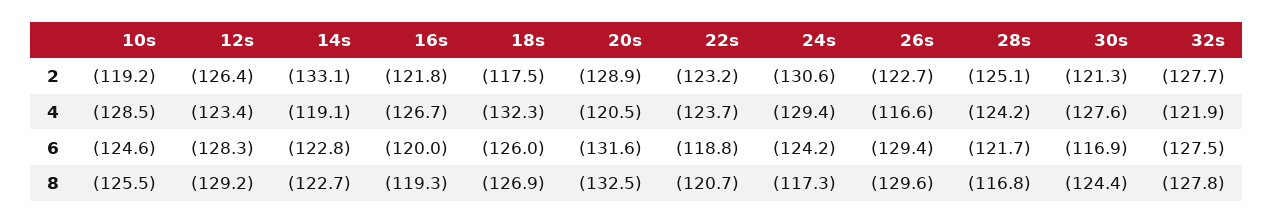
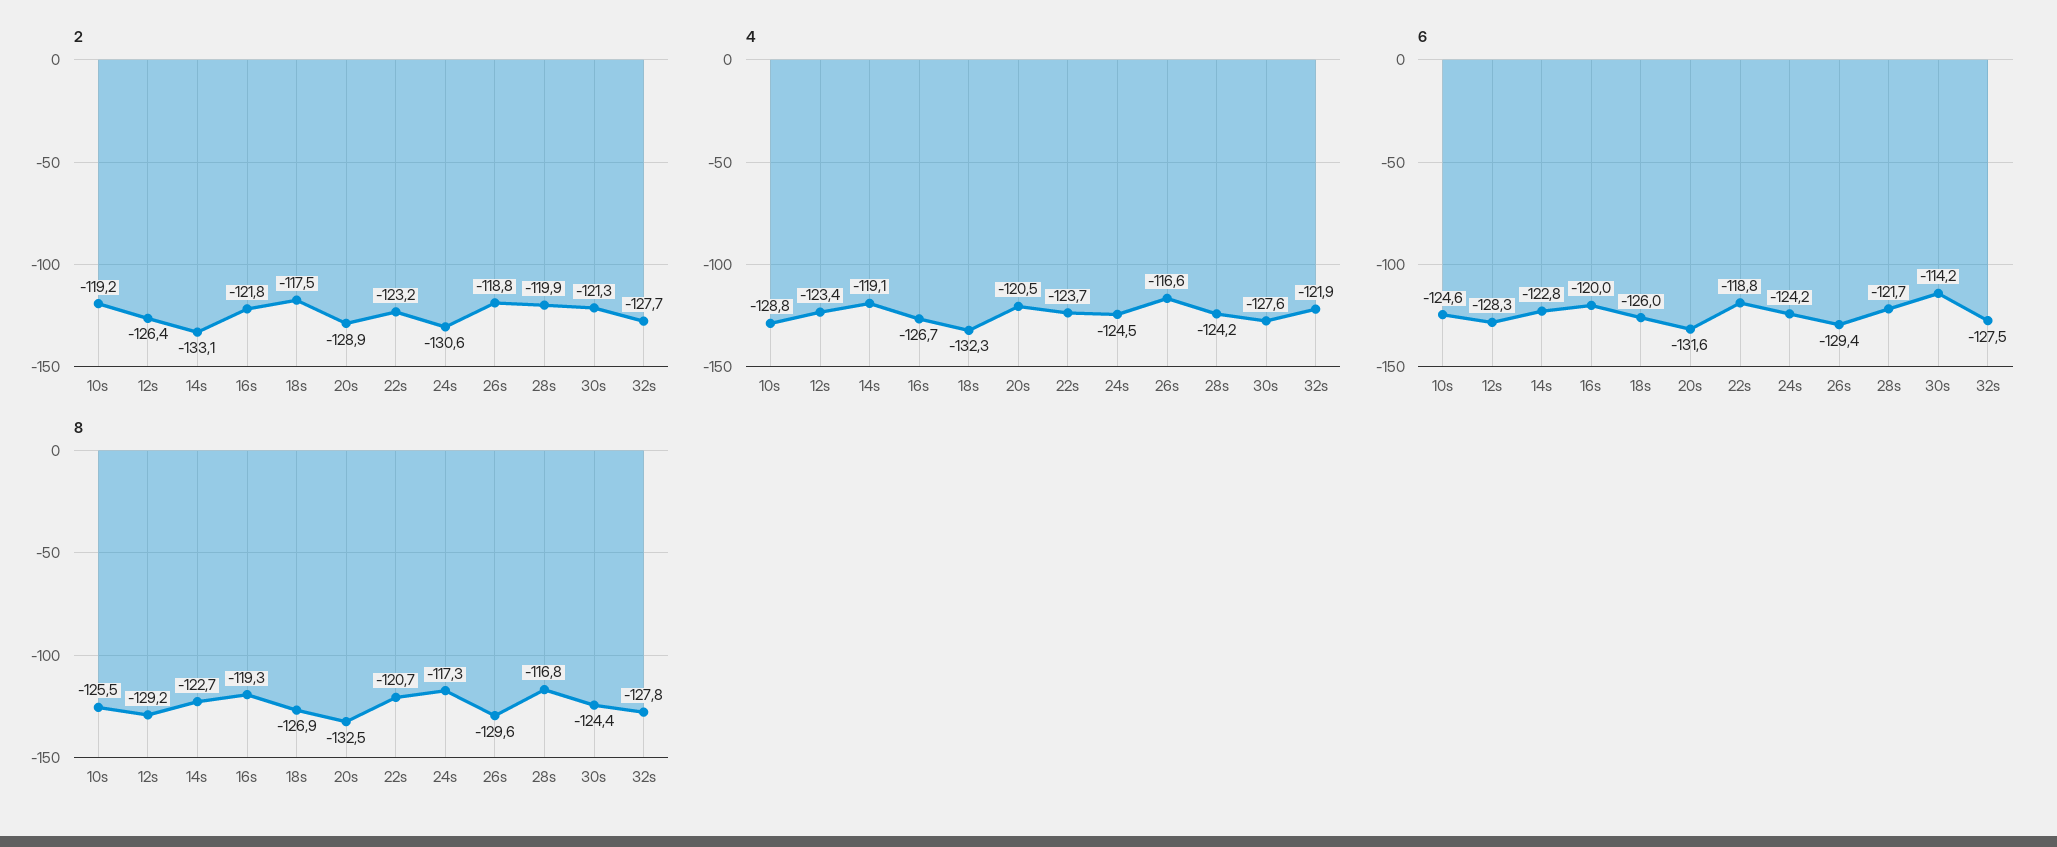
  {
    "2": {
      "10s": -119.2,
      "12s": -126.4,
      "14s": -133.1,
      "16s": -121.8,
      "18s": -117.5,
      "20s": -128.9,
      "22s": -123.2,
      "24s": -130.6,
-     "26s": -122.7,
+     "26s": -118.8,
-     "28s": -125.1,
+     "28s": -119.9,
      "30s": -121.3,
      "32s": -127.7
    },
    "4": {
-     "10s": -128.5,
+     "10s": -128.8,
      "12s": -123.4,
      "14s": -119.1,
      "16s": -126.7,
      "18s": -132.3,
      "20s": -120.5,
      "22s": -123.7,
-     "24s": -129.4,
+     "24s": -124.5,
      "26s": -116.6,
      "28s": -124.2,
      "30s": -127.6,
      "32s": -121.9
    },
    "6": {
      "10s": -124.6,
      "12s": -128.3,
      "14s": -122.8,
      "16s": -120,
      "18s": -126,
      "20s": -131.6,
      "22s": -118.8,
      "24s": -124.2,
      "26s": -129.4,
      "28s": -121.7,
-     "30s": -116.9,
+     "30s": -114.2,
      "32s": -127.5
    },
    "8": {
      "10s": -125.5,
      "12s": -129.2,
      "14s": -122.7,
      "16s": -119.3,
      "18s": -126.9,
      "20s": -132.5,
      "22s": -120.7,
      "24s": -117.3,
      "26s": -129.6,
      "28s": -116.8,
      "30s": -124.4,
      "32s": -127.8
    }
  }

